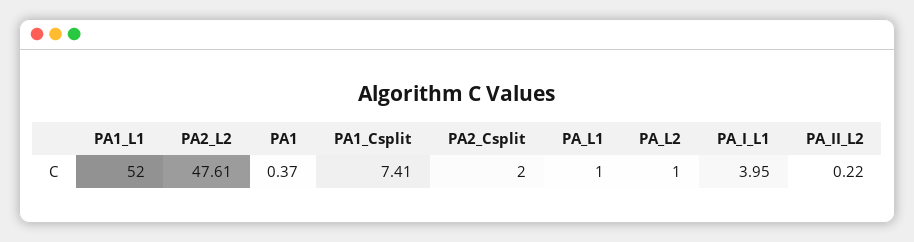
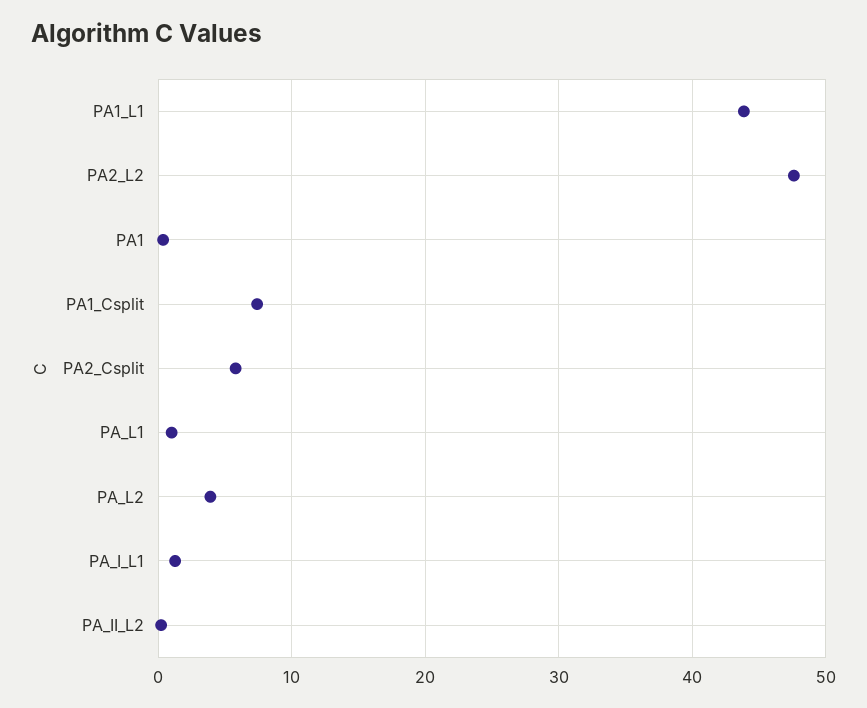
  {
-   "PA1_L1": 52,
+   "PA1_L1": 44,
    "PA2_L2": 47.61,
    "PA1": 0.37,
    "PA1_Csplit": 7.41,
-   "PA2_Csplit": 2,
+   "PA2_Csplit": 6,
    "PA_L1": 1,
-   "PA_L2": 1,
+   "PA_L2": 4,
-   "PA_I_L1": 3.95,
+   "PA_I_L1": 1,
    "PA_II_L2": 0.22
  }

